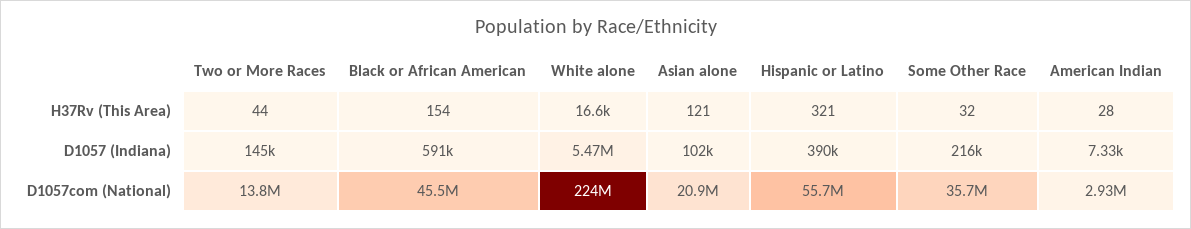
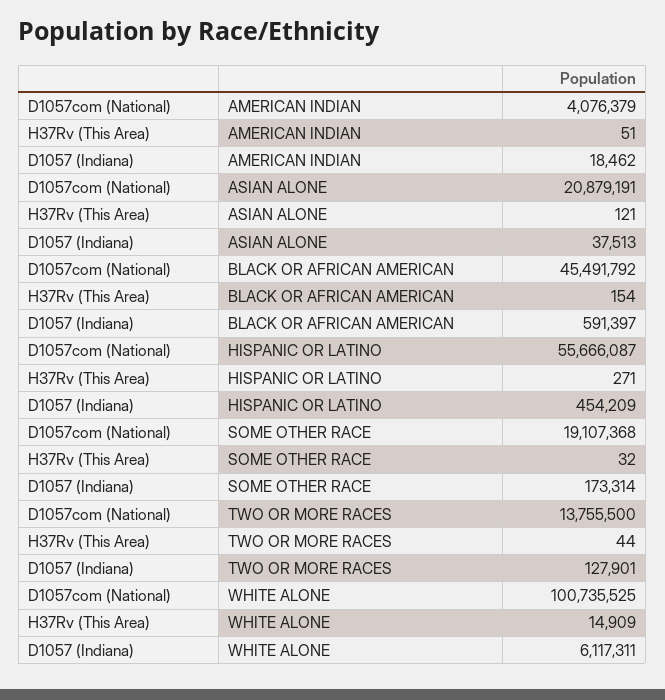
  {
    "Two or More Races": {
      "H37Rv (This Area)": 44,
-     "D1057 (Indiana)": 145000,
+     "D1057 (Indiana)": 127901,
      "D1057com (National)": 13755500
    },
    "Black or African American": {
      "H37Rv (This Area)": 154,
      "D1057 (Indiana)": 591397,
      "D1057com (National)": 45491792
    },
    "White alone": {
-     "H37Rv (This Area)": 16600,
+     "H37Rv (This Area)": 14909,
-     "D1057 (Indiana)": 5470000,
+     "D1057 (Indiana)": 6117311,
-     "D1057com (National)": 224000000
+     "D1057com (National)": 100735525
    },
    "Asian alone": {
      "H37Rv (This Area)": 121,
-     "D1057 (Indiana)": 102000,
+     "D1057 (Indiana)": 37513,
      "D1057com (National)": 20879191
    },
    "Hispanic or Latino": {
-     "H37Rv (This Area)": 321,
+     "H37Rv (This Area)": 271,
-     "D1057 (Indiana)": 390000,
+     "D1057 (Indiana)": 454209,
      "D1057com (National)": 55666087
    },
    "Some Other Race": {
      "H37Rv (This Area)": 32,
-     "D1057 (Indiana)": 216000,
+     "D1057 (Indiana)": 173314,
-     "D1057com (National)": 35700000
+     "D1057com (National)": 19107368
    },
    "American Indian": {
-     "H37Rv (This Area)": 28,
+     "H37Rv (This Area)": 51,
-     "D1057 (Indiana)": 7330,
+     "D1057 (Indiana)": 18462,
-     "D1057com (National)": 2930000
+     "D1057com (National)": 4076379
    }
  }

